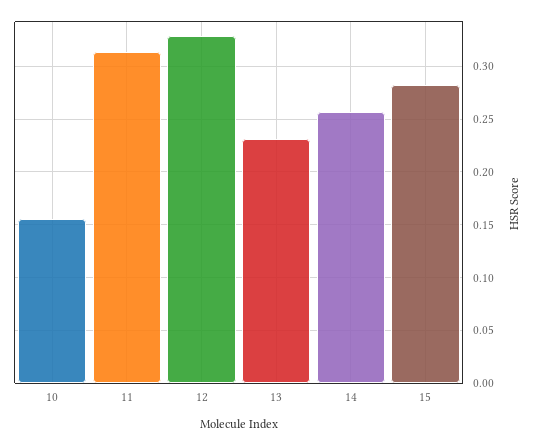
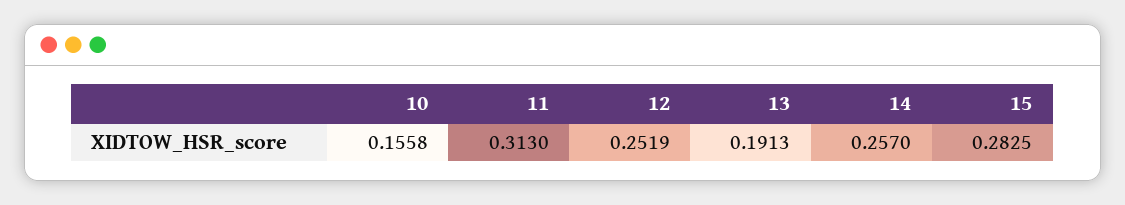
  {
    "10": 0.1558,
    "11": 0.313,
-   "12": 0.33,
+   "12": 0.2519,
-   "13": 0.23,
+   "13": 0.1913,
    "14": 0.257,
    "15": 0.2825
  }

